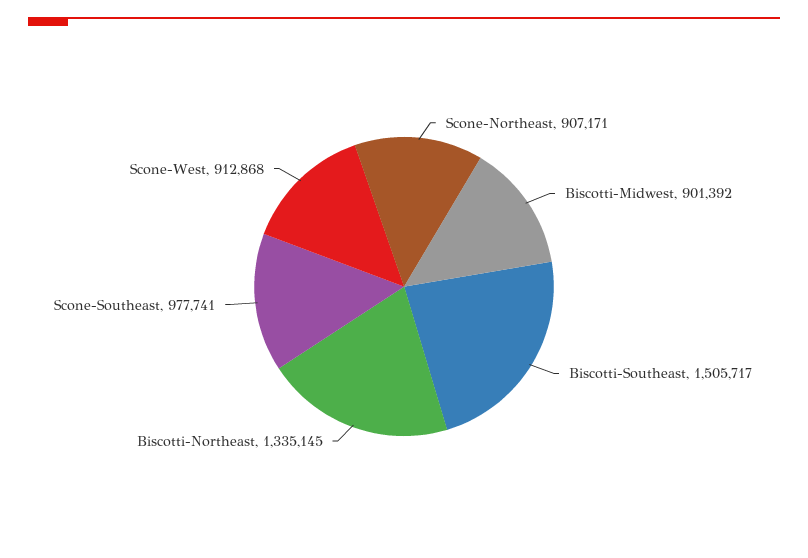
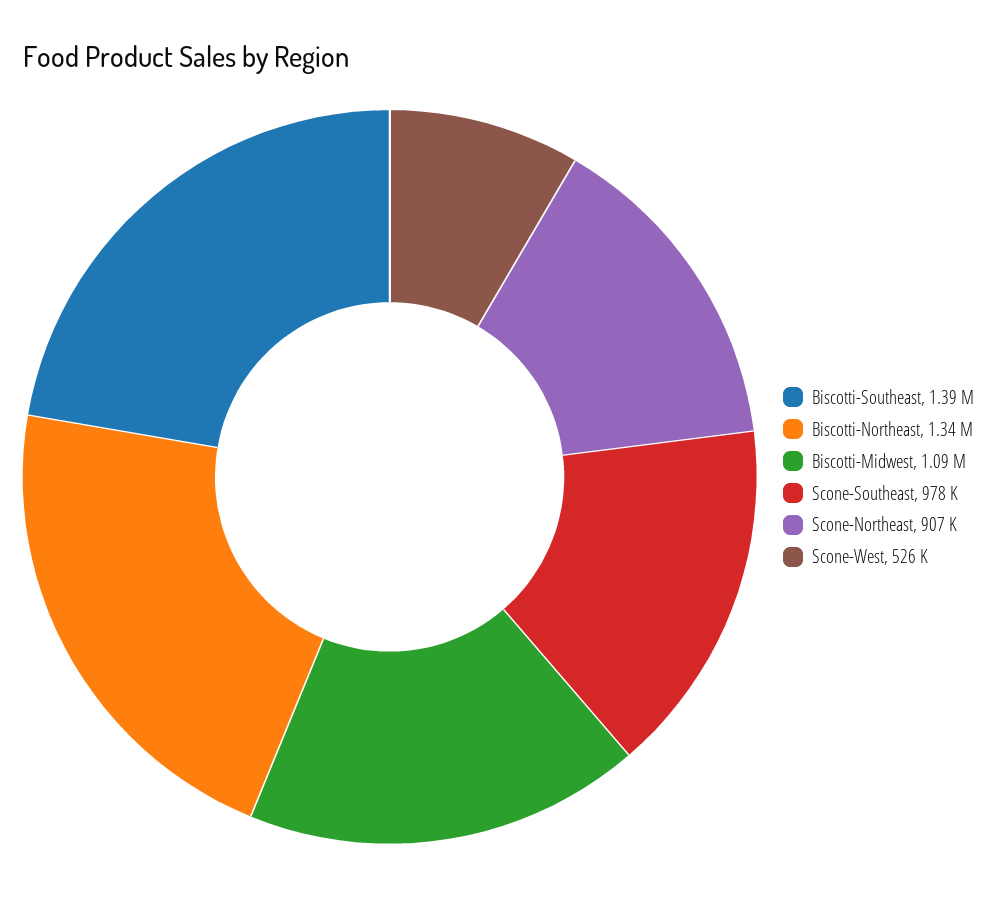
  {
    "Scone-Northeast": 907171,
-   "Biscotti-Midwest": 901392,
+   "Biscotti-Midwest": 1090000,
-   "Biscotti-Southeast": 1505717,
+   "Biscotti-Southeast": 1390000,
    "Biscotti-Northeast": 1335145,
    "Scone-Southeast": 977741,
-   "Scone-West": 912868
+   "Scone-West": 526000
  }

